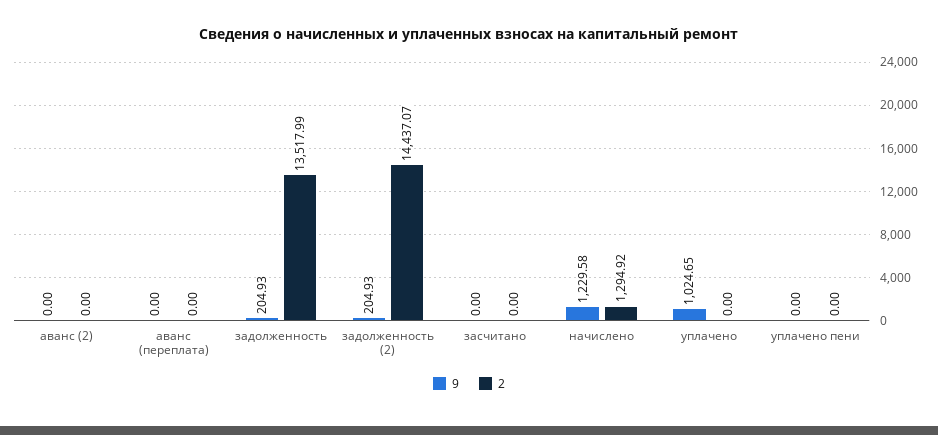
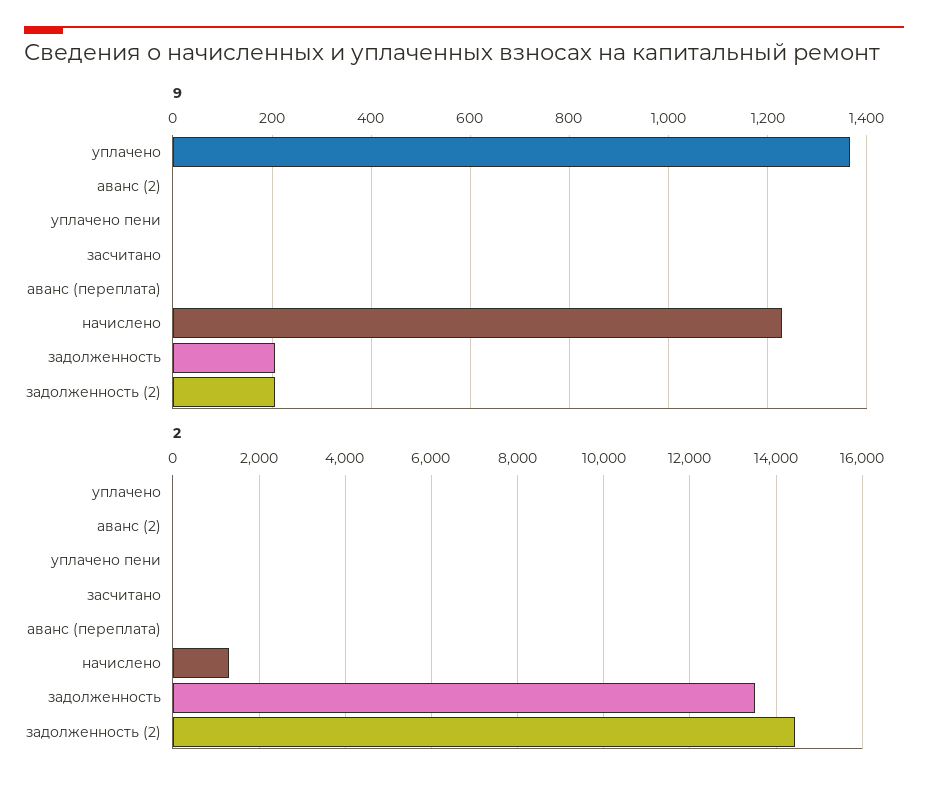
  {
    "9": {
      "аванс (2)": 0,
      "аванс (переплата)": 0,
      "задолженность": 204.93,
      "задолженность (2)": 204.93,
      "засчитано": 0,
      "начислено": 1229.58,
-     "уплачено": 1024.65,
+     "уплачено": 1360,
      "уплачено пени": 0
    },
    "2": {
      "аванс (2)": 0,
      "аванс (переплата)": 0,
      "задолженность": 13517.99,
      "задолженность (2)": 14437.07,
      "засчитано": 0,
      "начислено": 1294.92,
      "уплачено": 0,
      "уплачено пени": 0
    }
  }

